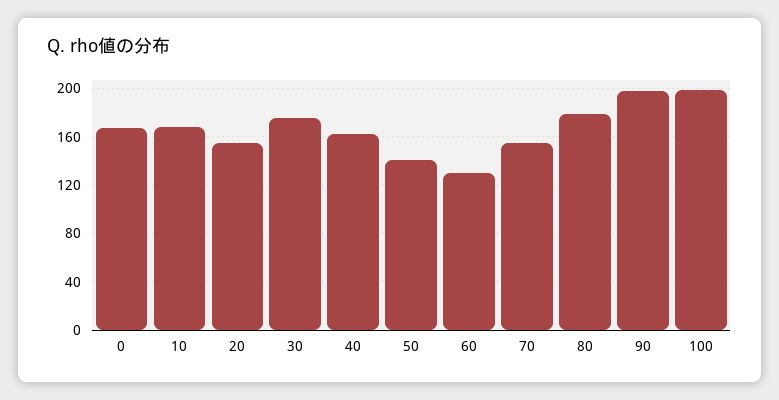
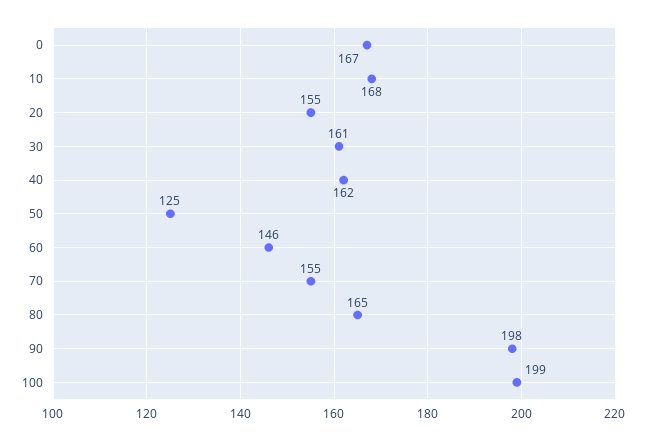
  {
    "0": 167,
    "10": 168,
    "20": 155,
-   "30": 175,
+   "30": 161,
    "40": 162,
-   "50": 140,
+   "50": 125,
-   "60": 130,
+   "60": 146,
    "70": 155,
-   "80": 180,
+   "80": 165,
    "90": 198,
    "100": 199
  }

